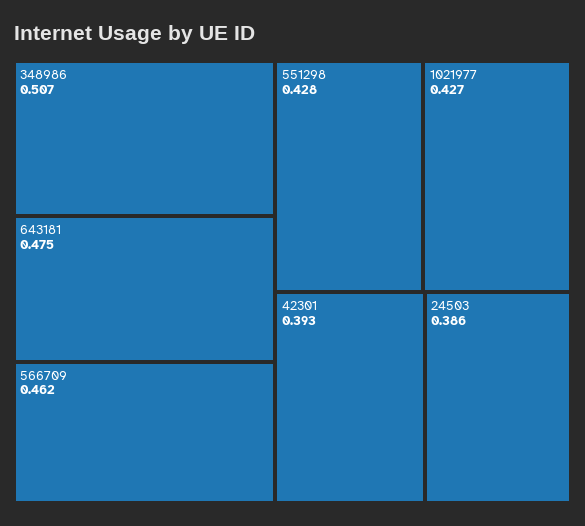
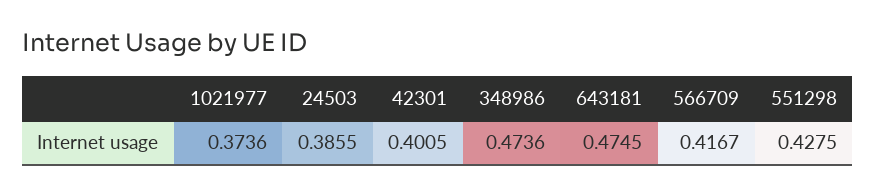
  {
-   "348986": 0.507,
+   "348986": 0.4736,
    "643181": 0.4745,
-   "566709": 0.462,
+   "566709": 0.4167,
    "551298": 0.4275,
-   "1021977": 0.427,
+   "1021977": 0.3736,
-   "42301": 0.393,
+   "42301": 0.4005,
    "24503": 0.3855
  }

